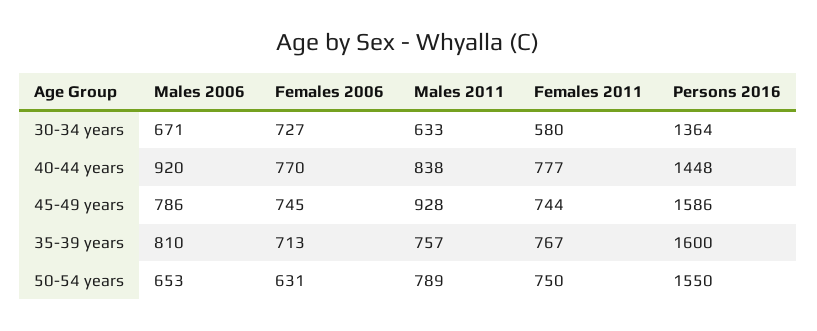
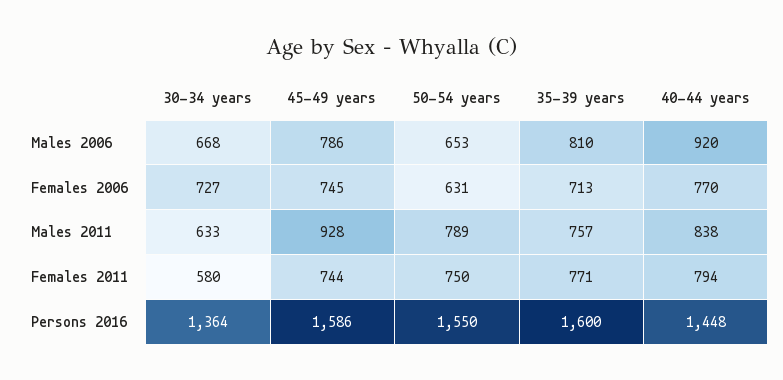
  {
    "Males 2006": {
-     "30-34 years": 671,
+     "30-34 years": 668,
      "40-44 years": 920,
      "45-49 years": 786,
      "35-39 years": 810,
      "50-54 years": 653
    },
    "Females 2006": {
      "30-34 years": 727,
      "40-44 years": 770,
      "45-49 years": 745,
      "35-39 years": 713,
      "50-54 years": 631
    },
    "Males 2011": {
      "30-34 years": 633,
      "40-44 years": 838,
      "45-49 years": 928,
      "35-39 years": 757,
      "50-54 years": 789
    },
    "Females 2011": {
      "30-34 years": 580,
-     "40-44 years": 777,
+     "40-44 years": 794,
      "45-49 years": 744,
-     "35-39 years": 767,
+     "35-39 years": 771,
      "50-54 years": 750
    },
    "Persons 2016": {
      "30-34 years": 1364,
      "40-44 years": 1448,
      "45-49 years": 1586,
      "35-39 years": 1600,
      "50-54 years": 1550
    }
  }

